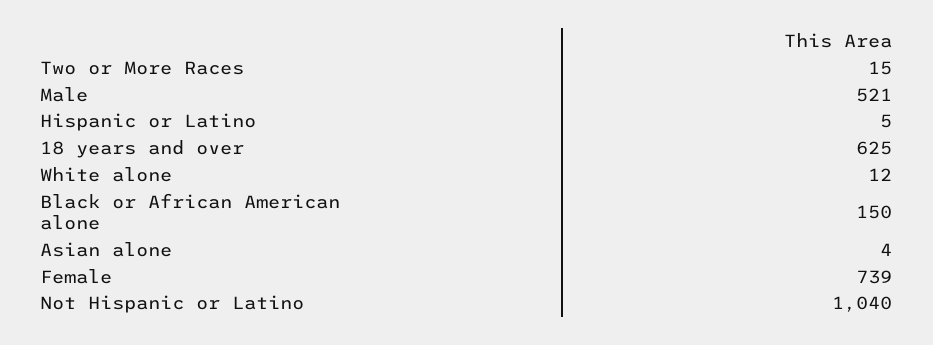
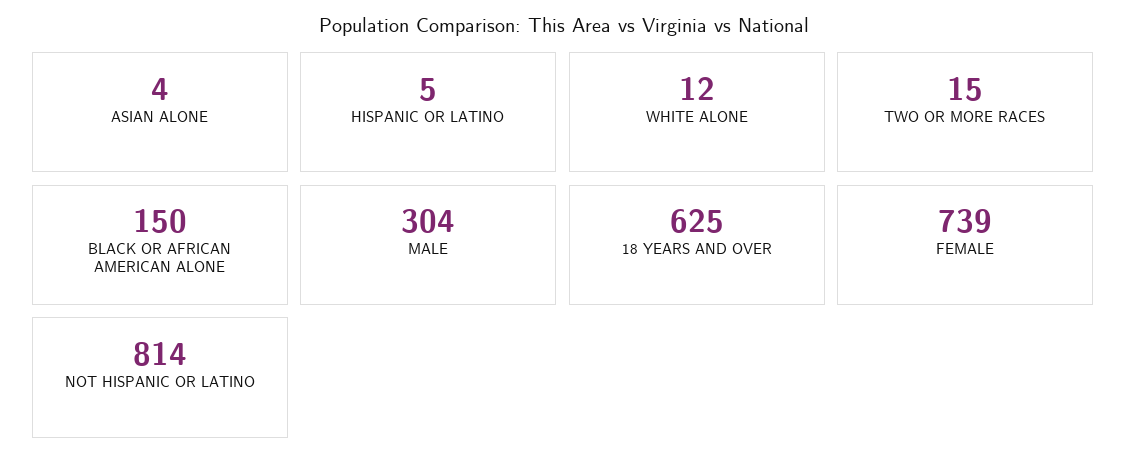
  {
    "Two or More Races": 15,
-   "Male": 521,
+   "Male": 304,
    "Hispanic or Latino": 5,
    "18 years and over": 625,
    "White alone": 12,
    "Black or African American alone": 150,
    "Asian alone": 4,
    "Female": 739,
-   "Not Hispanic or Latino": 1040
+   "Not Hispanic or Latino": 814
  }

